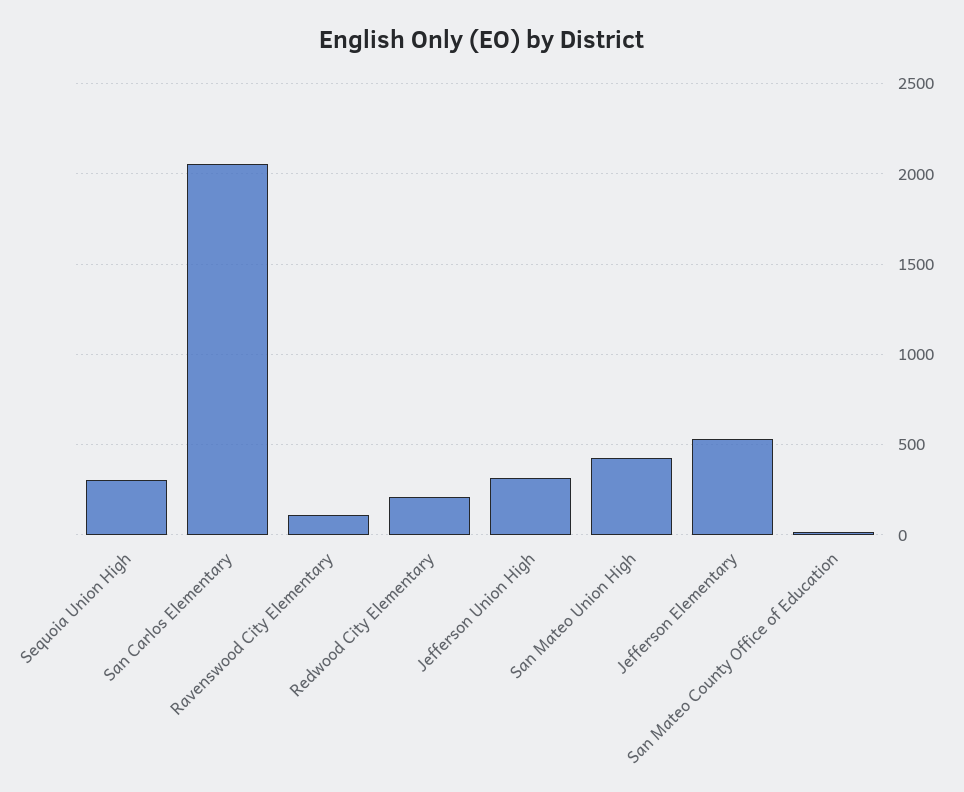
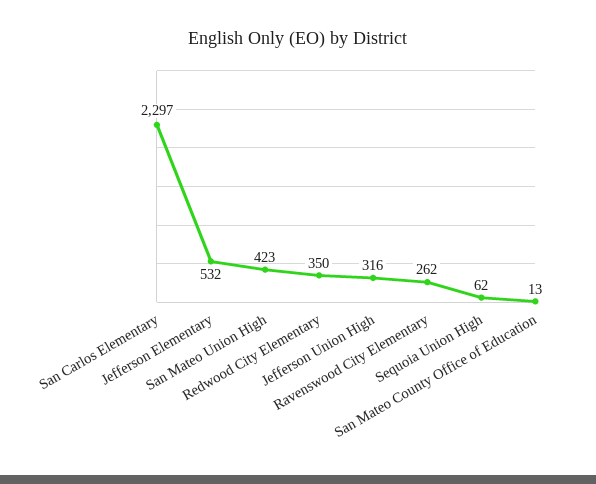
  {
-   "Sequoia Union High": 300,
+   "Sequoia Union High": 62,
-   "San Carlos Elementary": 2050,
+   "San Carlos Elementary": 2297,
-   "Ravenswood City Elementary": 100,
+   "Ravenswood City Elementary": 262,
-   "Redwood City Elementary": 200,
+   "Redwood City Elementary": 350,
    "Jefferson Union High": 316,
    "San Mateo Union High": 423,
    "Jefferson Elementary": 532,
    "San Mateo County Office of Education": 13
  }

